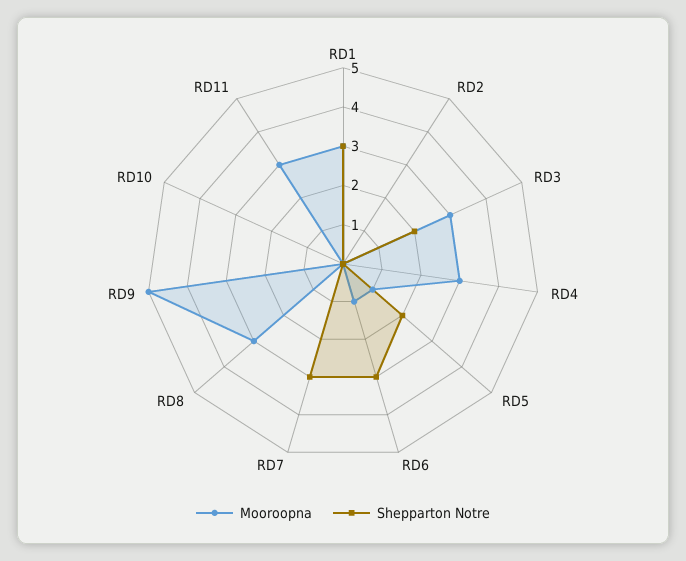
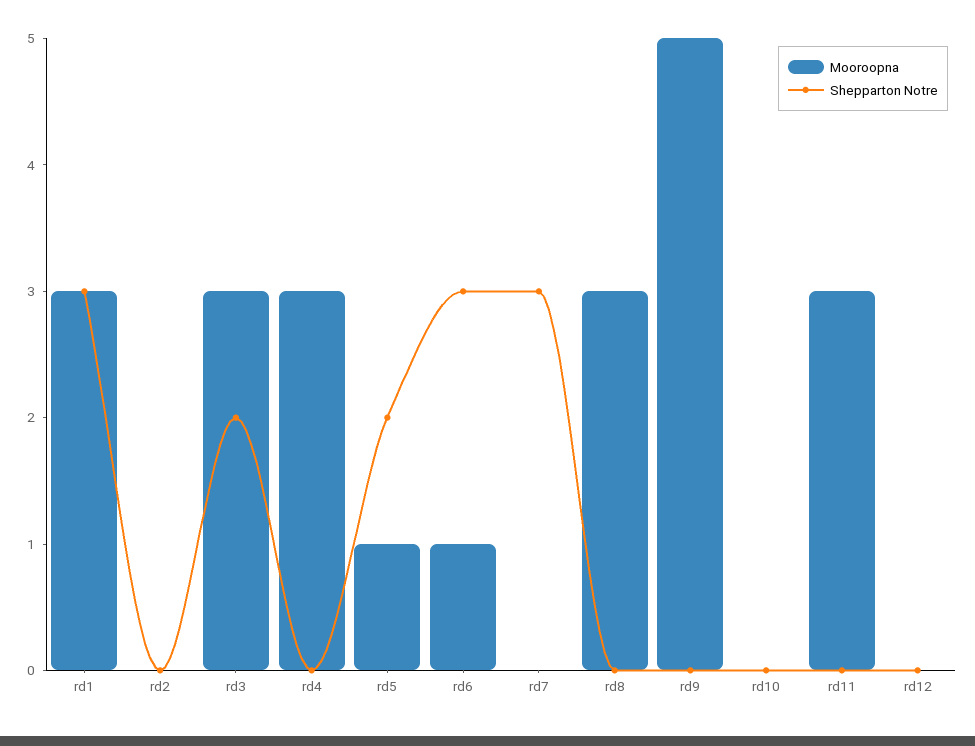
  {
    "Mooroopna": {
      "RD1": 3,
      "RD2": 0,
      "RD3": 3,
      "RD4": 3,
      "RD5": 1,
      "RD6": 1,
      "RD7": 0,
      "RD8": 3,
      "RD9": 5,
      "RD10": 0,
-     "RD11": 3
+     "RD11": 3,
+     "rd12": 0
    },
    "Shepparton Notre": {
      "RD1": 3,
      "RD2": 0,
      "RD3": 2,
      "RD4": 0,
      "RD5": 2,
      "RD6": 3,
      "RD7": 3,
      "RD8": 0,
      "RD9": 0,
      "RD10": 0,
-     "RD11": 0
+     "RD11": 0,
+     "rd12": 0
    }
  }

